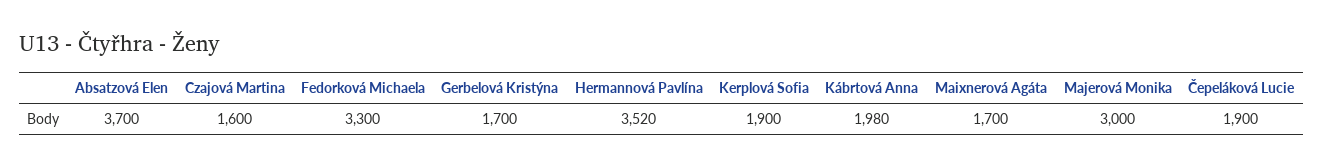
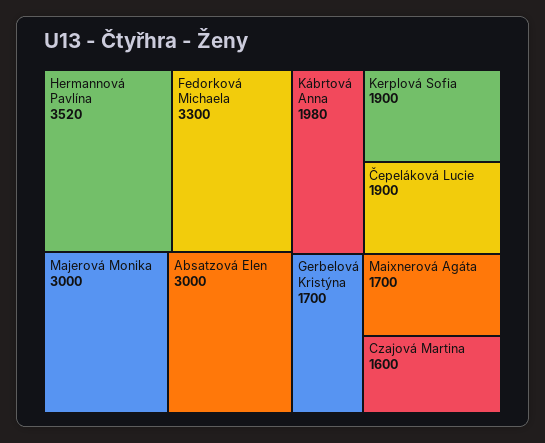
  {
-   "Absatzová Elen": 3700,
+   "Absatzová Elen": 3000,
    "Czajová Martina": 1600,
    "Fedorková Michaela": 3300,
    "Gerbelová Kristýna": 1700,
    "Hermannová Pavlína": 3520,
    "Kerplová Sofia": 1900,
    "Kábrtová Anna": 1980,
    "Maixnerová Agáta": 1700,
    "Majerová Monika": 3000,
    "Čepeláková Lucie": 1900
  }

